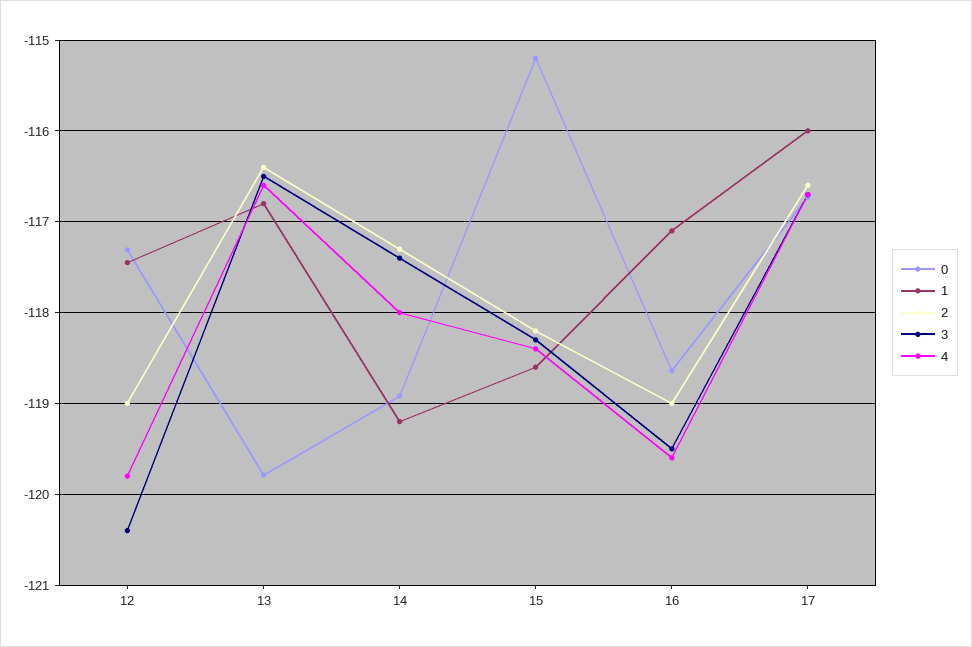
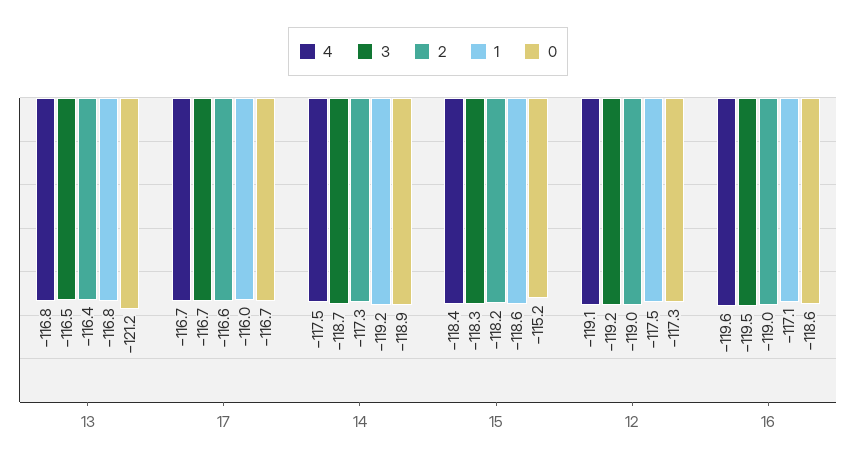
  {
    "0": {
      "12": -117.3,
-     "13": -119.8,
+     "13": -121.2,
      "14": -118.9,
      "15": -115.2,
      "16": -118.6,
      "17": -116.7
    },
    "1": {
      "12": -117.5,
      "13": -116.8,
      "14": -119.2,
      "15": -118.6,
      "16": -117.1,
      "17": -116
    },
    "2": {
      "12": -119,
      "13": -116.4,
      "14": -117.3,
      "15": -118.2,
      "16": -119,
      "17": -116.6
    },
    "3": {
-     "12": -120.4,
+     "12": -119.2,
      "13": -116.5,
-     "14": -117.4,
+     "14": -118.7,
      "15": -118.3,
      "16": -119.5,
      "17": -116.7
    },
    "4": {
-     "12": -119.8,
+     "12": -119.1,
-     "13": -116.6,
+     "13": -116.8,
-     "14": -118,
+     "14": -117.5,
      "15": -118.4,
      "16": -119.6,
      "17": -116.7
    }
  }

